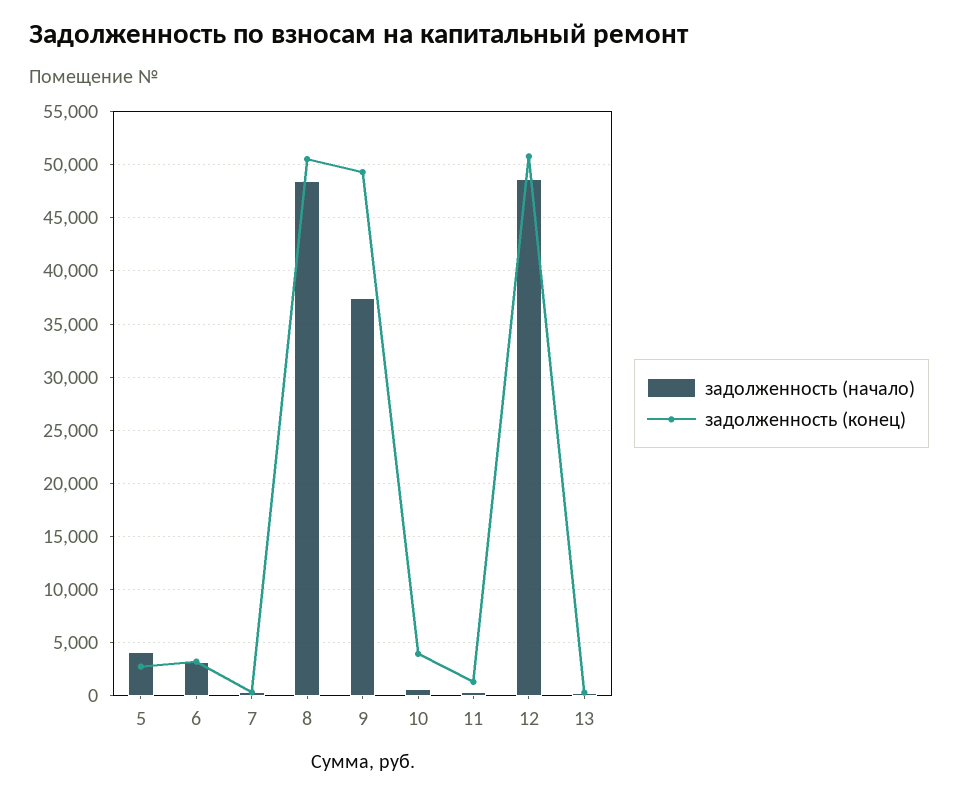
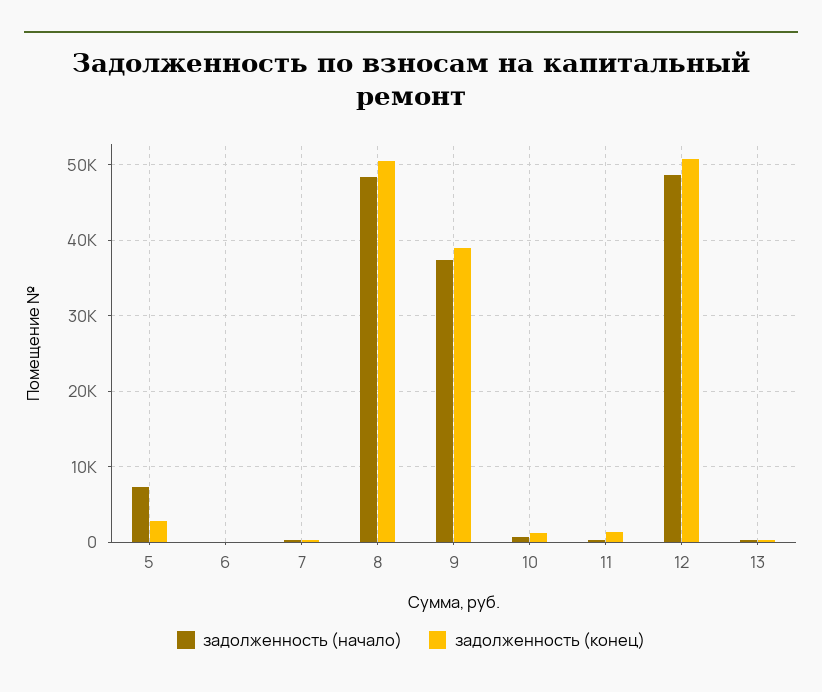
  {
    "задолженность (начало)": {
-     "5": 4000,
+     "5": 7000,
-     "6": 3000,
+     "6": 0,
      "7": 0,
      "8": 48000,
      "9": 37000,
      "10": 1000,
      "11": 0,
      "12": 49000,
      "13": 0
    },
    "задолженность (конец)": {
      "5": 3000,
-     "6": 3000,
+     "6": 0,
      "7": 0,
      "8": 51000,
-     "9": 49000,
+     "9": 39000,
-     "10": 4000,
+     "10": 1000,
      "11": 1000,
      "12": 51000,
      "13": 0
    }
  }

